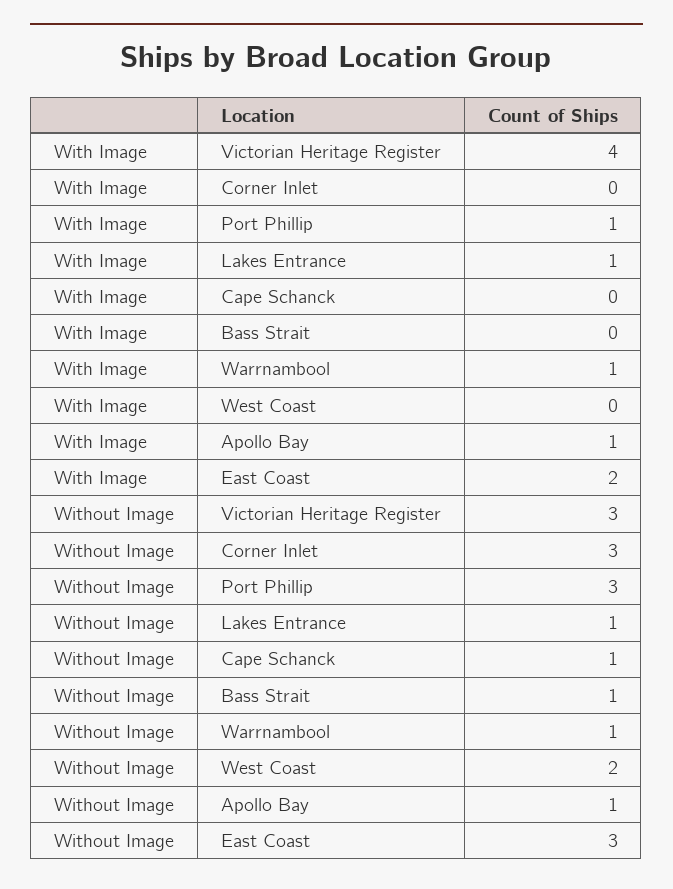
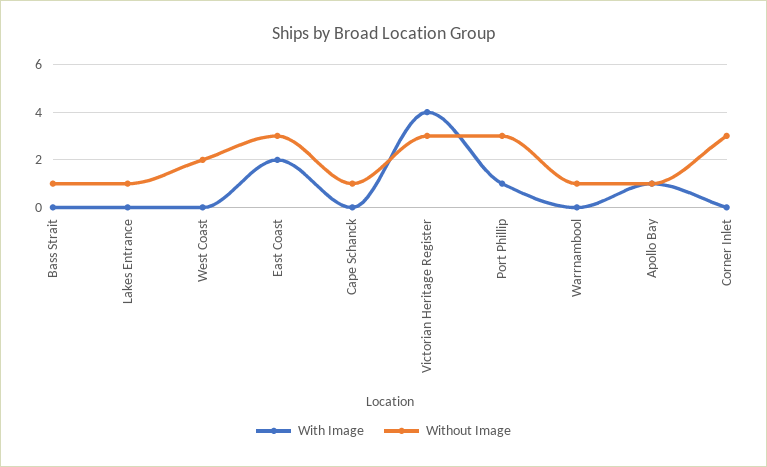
  {
    "With Image": {
      "Victorian Heritage Register": 4,
      "Corner Inlet": 0,
      "Port Phillip": 1,
-     "Lakes Entrance": 1,
+     "Lakes Entrance": 0,
      "Cape Schanck": 0,
      "Bass Strait": 0,
-     "Warrnambool": 1,
+     "Warrnambool": 0,
      "West Coast": 0,
      "Apollo Bay": 1,
      "East Coast": 2
    },
    "Without Image": {
      "Victorian Heritage Register": 3,
      "Corner Inlet": 3,
      "Port Phillip": 3,
      "Lakes Entrance": 1,
      "Cape Schanck": 1,
      "Bass Strait": 1,
      "Warrnambool": 1,
      "West Coast": 2,
      "Apollo Bay": 1,
      "East Coast": 3
    }
  }

